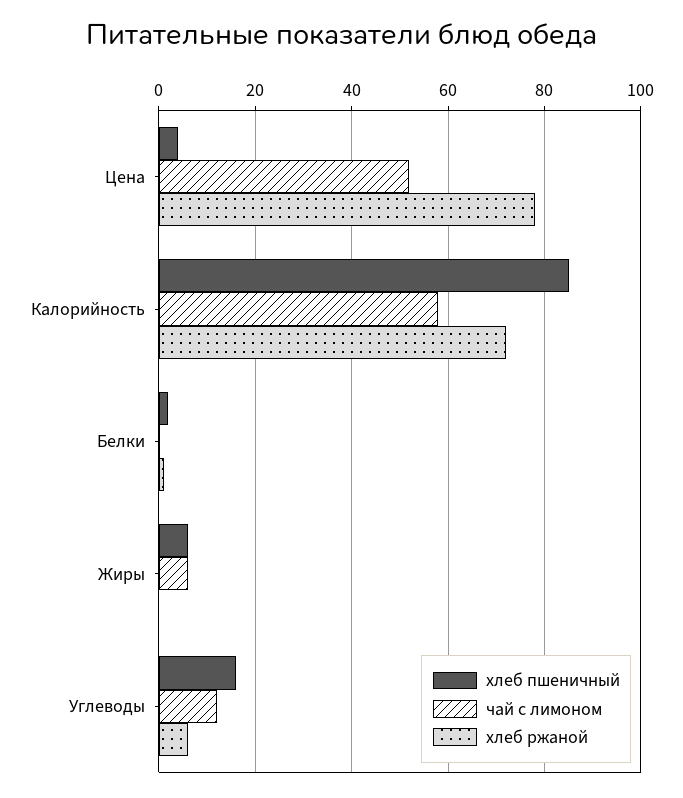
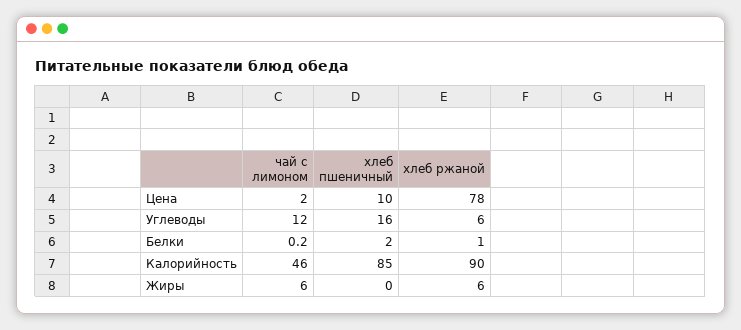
  {
    "хлеб пшеничный": {
-     "Цена": 4,
+     "Цена": 10,
      "Калорийность": 85,
      "Белки": 2,
-     "Жиры": 6,
+     "Жиры": 0,
      "Углеводы": 16
    },
    "чай с лимоном": {
-     "Цена": 52,
+     "Цена": 2,
-     "Калорийность": 58,
+     "Калорийность": 46,
      "Белки": 0.2,
      "Жиры": 6,
      "Углеводы": 12
    },
    "хлеб ржаной": {
      "Цена": 78,
-     "Калорийность": 72,
+     "Калорийность": 90,
      "Белки": 1,
-     "Жиры": 0,
+     "Жиры": 6,
      "Углеводы": 6
    }
  }

